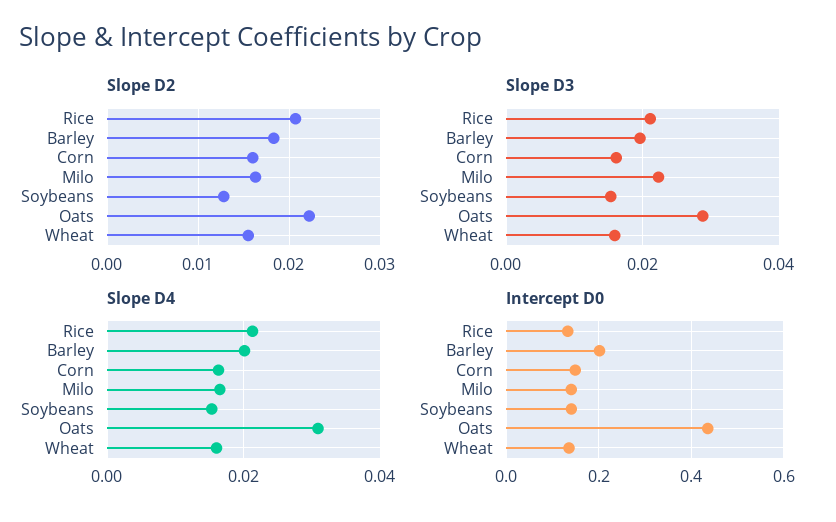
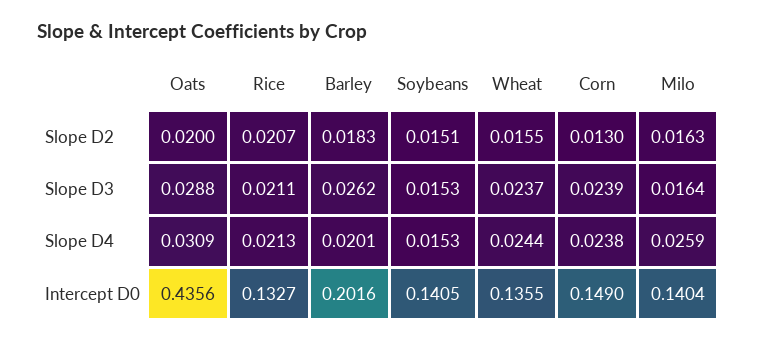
  {
    "Slope D2": {
      "Rice": 0.0207,
      "Barley": 0.0183,
-     "Corn": 0.016,
+     "Corn": 0.013,
      "Milo": 0.0163,
-     "Soybeans": 0.013,
+     "Soybeans": 0.0151,
-     "Oats": 0.022,
+     "Oats": 0.02,
      "Wheat": 0.0155
    },
    "Slope D3": {
      "Rice": 0.0211,
-     "Barley": 0.02,
+     "Barley": 0.0262,
-     "Corn": 0.016,
+     "Corn": 0.0239,
-     "Milo": 0.022,
+     "Milo": 0.0164,
      "Soybeans": 0.0153,
      "Oats": 0.0288,
-     "Wheat": 0.016
+     "Wheat": 0.0237
    },
    "Slope D4": {
      "Rice": 0.0213,
      "Barley": 0.0201,
-     "Corn": 0.016,
+     "Corn": 0.0238,
-     "Milo": 0.016,
+     "Milo": 0.0259,
      "Soybeans": 0.0153,
      "Oats": 0.0309,
-     "Wheat": 0.016
+     "Wheat": 0.0244
    },
    "Intercept D0": {
      "Rice": 0.1327,
      "Barley": 0.2016,
      "Corn": 0.149,
      "Milo": 0.1404,
      "Soybeans": 0.1405,
      "Oats": 0.4356,
      "Wheat": 0.1355
    }
  }

